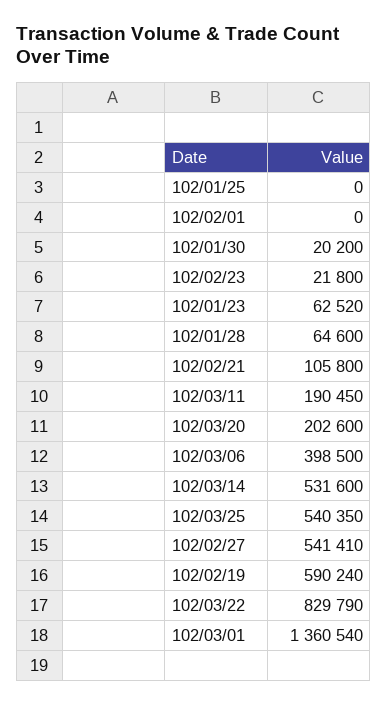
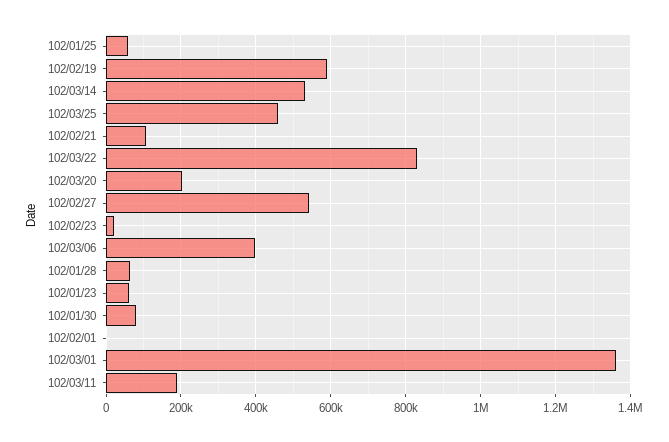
  {
-   "102/01/25": 0,
+   "102/01/25": 60000,
    "102/02/01": 0,
-   "102/01/30": 20200,
+   "102/01/30": 80000,
    "102/02/23": 21800,
    "102/01/23": 62520,
    "102/01/28": 64600,
    "102/02/21": 105800,
    "102/03/11": 190450,
    "102/03/20": 202600,
    "102/03/06": 398500,
    "102/03/14": 531600,
-   "102/03/25": 540350,
+   "102/03/25": 460000,
    "102/02/27": 541410,
    "102/02/19": 590240,
    "102/03/22": 829790,
    "102/03/01": 1360540
  }

